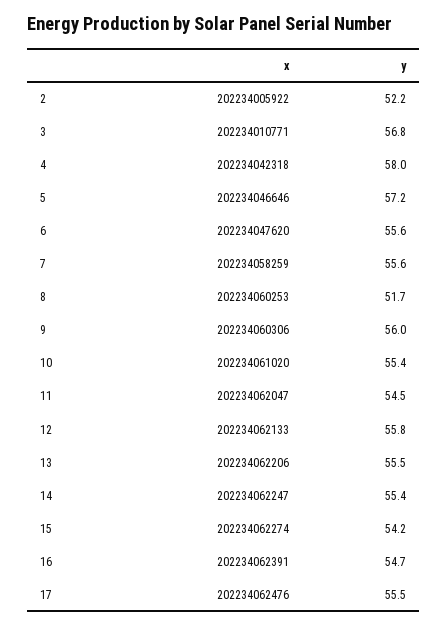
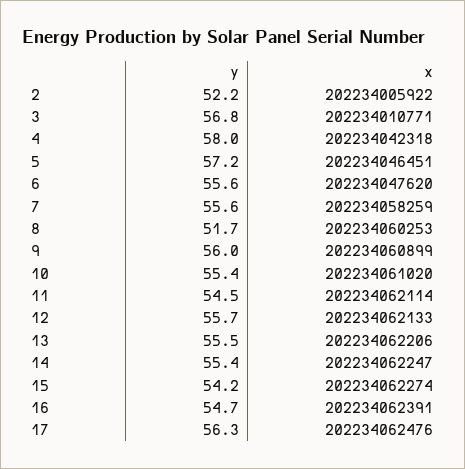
  {
    "x": {
      "2": 202234005922,
      "3": 202234010771,
      "4": 202234042318,
-     "5": 202234046646,
+     "5": 202234046451,
      "6": 202234047620,
      "7": 202234058259,
      "8": 202234060253,
-     "9": 202234060306,
+     "9": 202234060899,
      "10": 202234061020,
-     "11": 202234062047,
+     "11": 202234062114,
      "12": 202234062133,
      "13": 202234062206,
      "14": 202234062247,
      "15": 202234062274,
      "16": 202234062391,
      "17": 202234062476
    },
    "y": {
      "2": 52.2,
      "3": 56.8,
      "4": 58,
      "5": 57.2,
      "6": 55.6,
      "7": 55.6,
      "8": 51.7,
      "9": 56,
      "10": 55.4,
      "11": 54.5,
-     "12": 55.8,
+     "12": 55.7,
      "13": 55.5,
      "14": 55.4,
      "15": 54.2,
      "16": 54.7,
-     "17": 55.5
+     "17": 56.3
    }
  }

